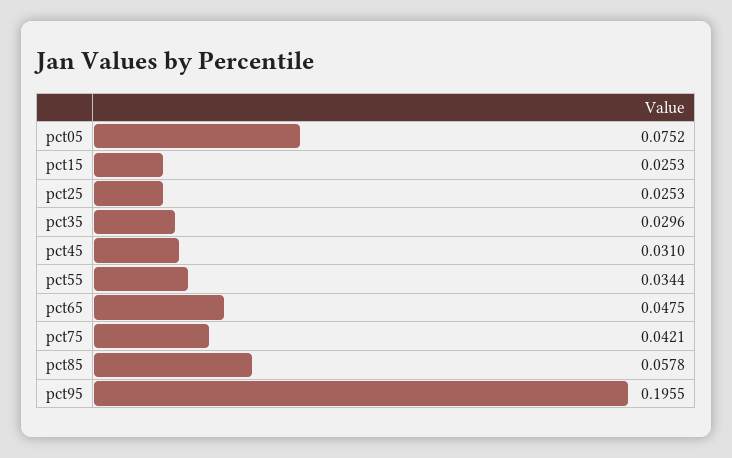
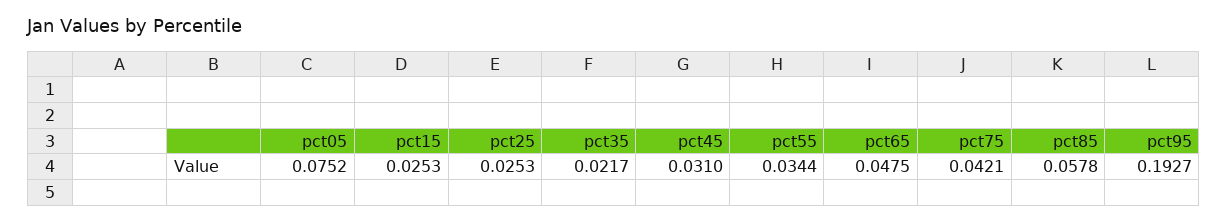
  {
    "pct05": 0.0752,
    "pct15": 0.0253,
    "pct25": 0.0253,
-   "pct35": 0.0296,
+   "pct35": 0.0217,
    "pct45": 0.031,
    "pct55": 0.0344,
    "pct65": 0.0475,
    "pct75": 0.0421,
    "pct85": 0.0578,
-   "pct95": 0.1955
+   "pct95": 0.1927
  }

